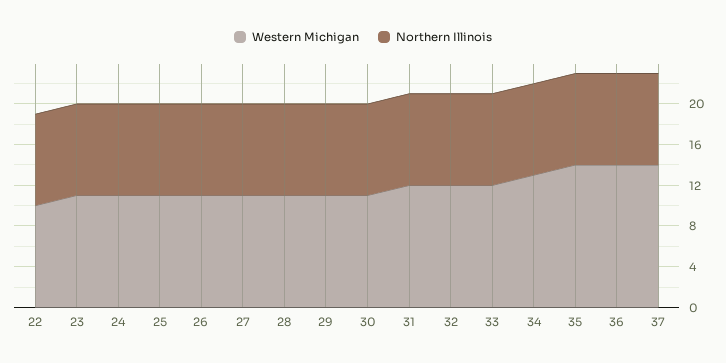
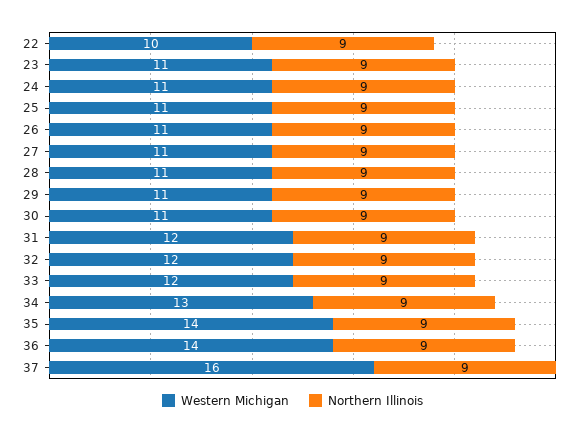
  {
    "Western Michigan": {
      "22": 10,
      "23": 11,
      "24": 11,
      "25": 11,
      "26": 11,
      "27": 11,
      "28": 11,
      "29": 11,
      "30": 11,
      "31": 12,
      "32": 12,
      "33": 12,
      "34": 13,
      "35": 14,
      "36": 14,
-     "37": 14
+     "37": 16
    },
    "Northern Illinois": {
      "22": 9,
      "23": 9,
      "24": 9,
      "25": 9,
      "26": 9,
      "27": 9,
      "28": 9,
      "29": 9,
      "30": 9,
      "31": 9,
      "32": 9,
      "33": 9,
      "34": 9,
      "35": 9,
      "36": 9,
      "37": 9
    }
  }

